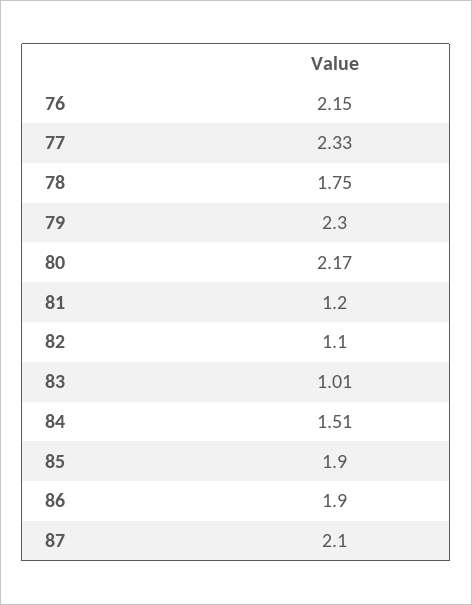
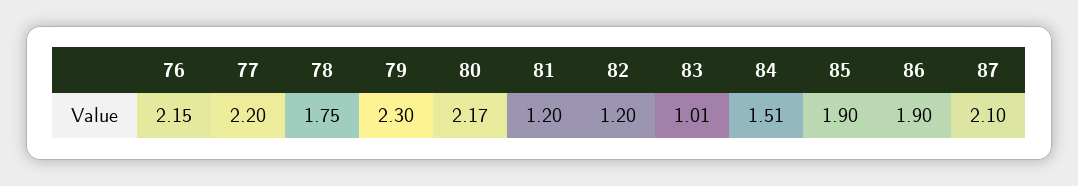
  {
    "76": 2.15,
-   "77": 2.33,
+   "77": 2.2,
    "78": 1.75,
    "79": 2.3,
    "80": 2.17,
    "81": 1.2,
-   "82": 1.1,
+   "82": 1.2,
    "83": 1.01,
    "84": 1.51,
    "85": 1.9,
    "86": 1.9,
    "87": 2.1
  }

